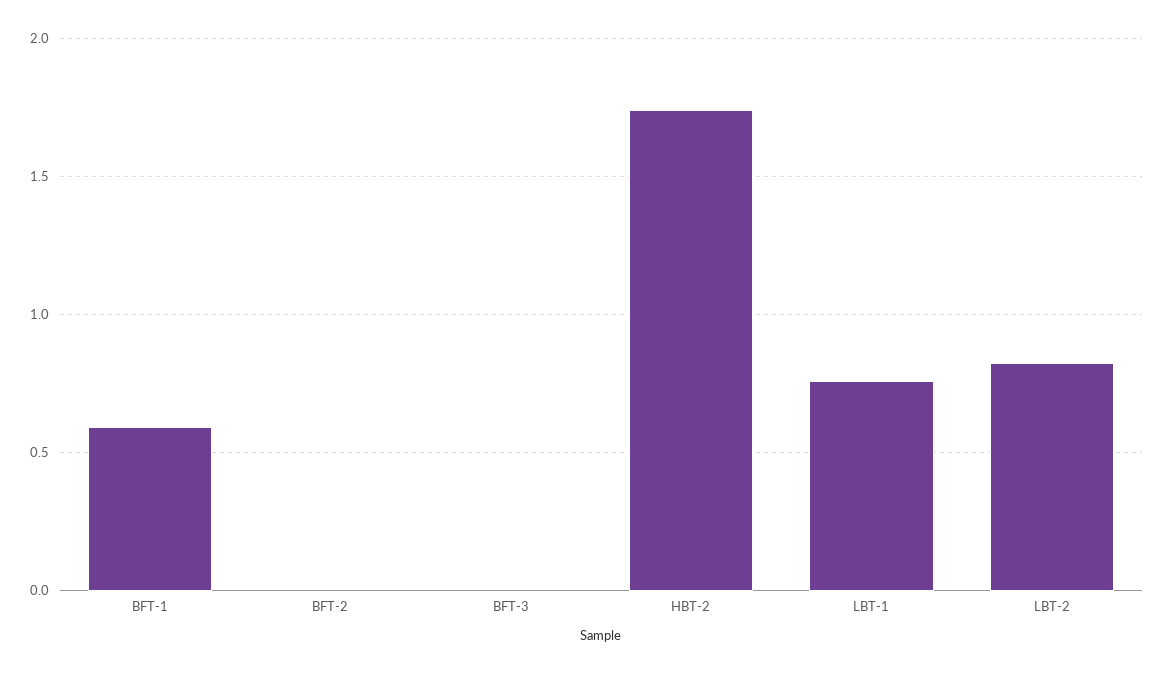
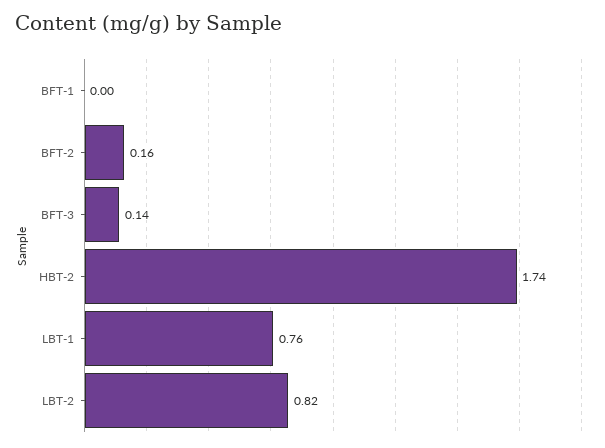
  {
-   "BFT-1": 0.6,
+   "BFT-1": 0,
-   "BFT-2": 0,
+   "BFT-2": 0.16,
-   "BFT-3": 0,
+   "BFT-3": 0.14,
    "HBT-2": 1.74,
    "LBT-1": 0.76,
    "LBT-2": 0.82
  }

